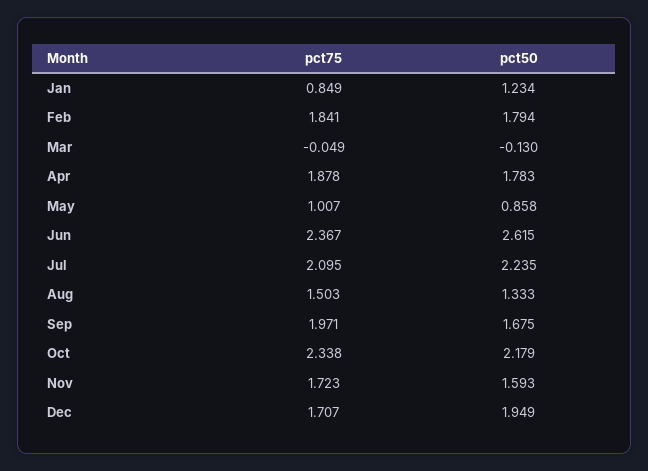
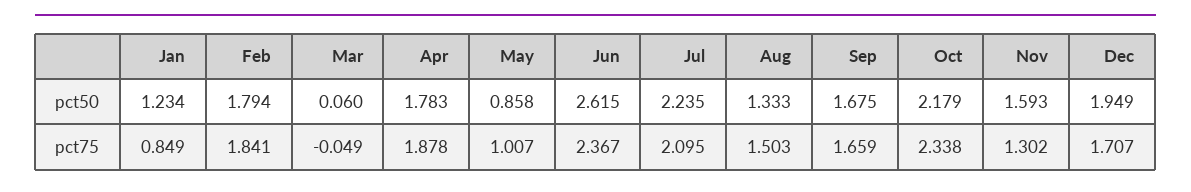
  {
    "pct75": {
      "Jan": 0.849,
      "Feb": 1.841,
      "Mar": -0.049,
      "Apr": 1.878,
      "May": 1.007,
      "Jun": 2.367,
      "Jul": 2.095,
      "Aug": 1.503,
-     "Sep": 1.971,
+     "Sep": 1.659,
      "Oct": 2.338,
-     "Nov": 1.723,
+     "Nov": 1.302,
      "Dec": 1.707
    },
    "pct50": {
      "Jan": 1.234,
      "Feb": 1.794,
-     "Mar": -0.13,
+     "Mar": 0.06,
      "Apr": 1.783,
      "May": 0.858,
      "Jun": 2.615,
      "Jul": 2.235,
      "Aug": 1.333,
      "Sep": 1.675,
      "Oct": 2.179,
      "Nov": 1.593,
      "Dec": 1.949
    }
  }

